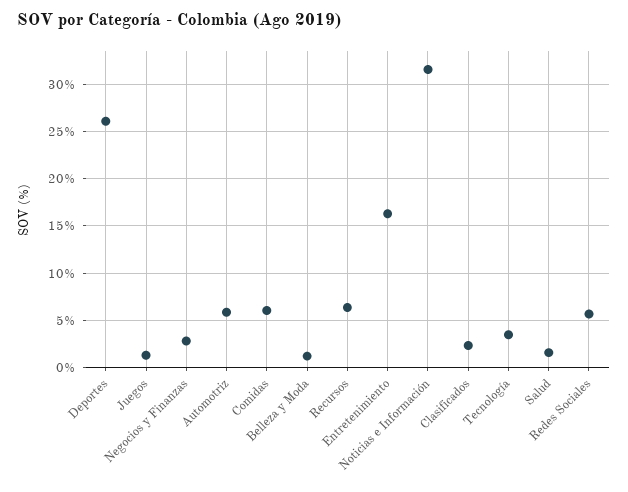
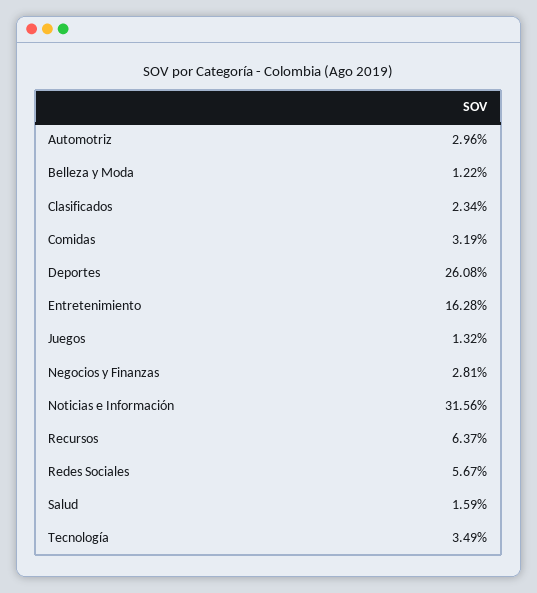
  {
    "Deportes": 26.08,
    "Juegos": 1.32,
    "Negocios y Finanzas": 2.81,
-   "Automotriz": 6,
+   "Automotriz": 2.96,
-   "Comidas": 6,
+   "Comidas": 3.19,
    "Belleza y Moda": 1.22,
    "Recursos": 6.37,
    "Entretenimiento": 16.28,
    "Noticias e Información": 31.56,
    "Clasificados": 2.34,
    "Tecnología": 3.49,
    "Salud": 1.59,
    "Redes Sociales": 5.67
  }

